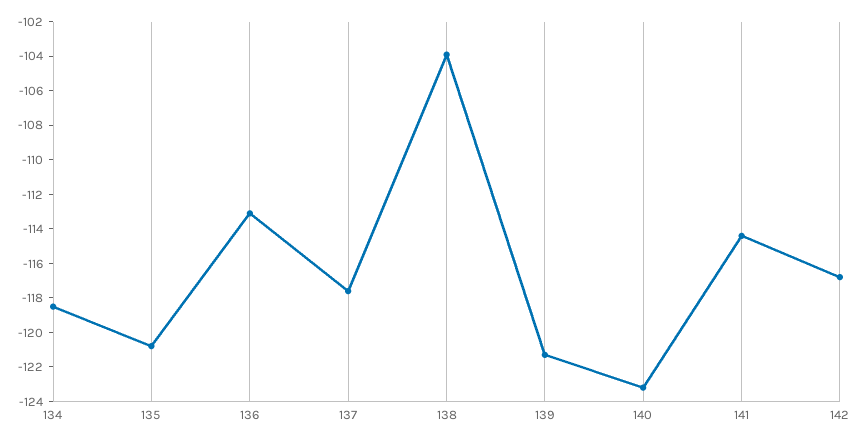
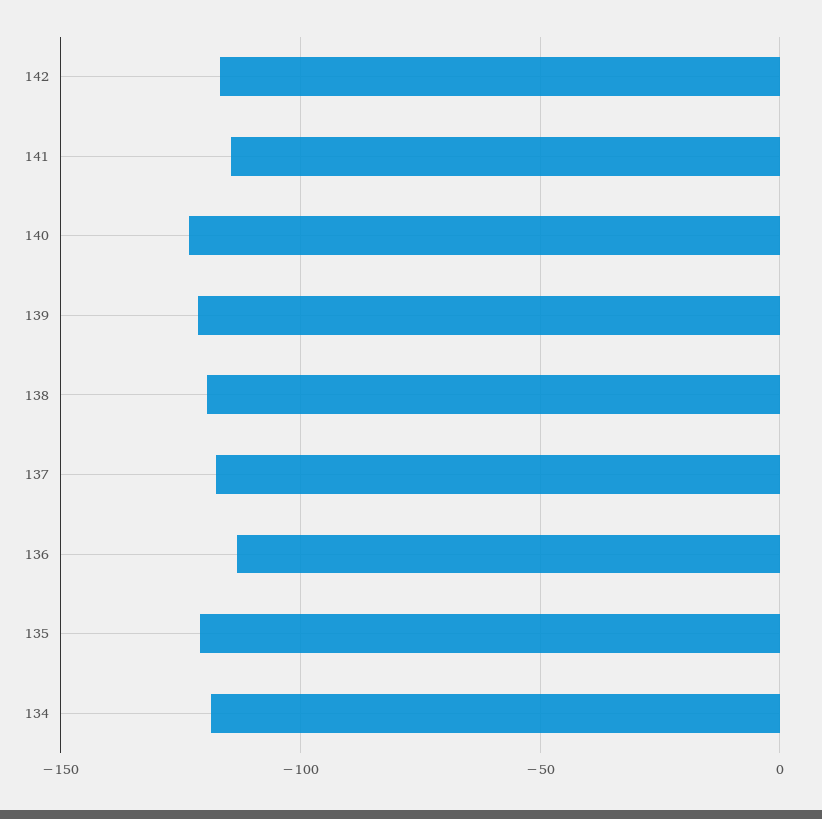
  {
    "134": -118.5,
    "135": -121,
    "136": -113,
    "137": -117.5,
-   "138": -104,
+   "138": -120,
    "139": -121.5,
    "140": -123,
    "141": -114.5,
    "142": -117
  }

